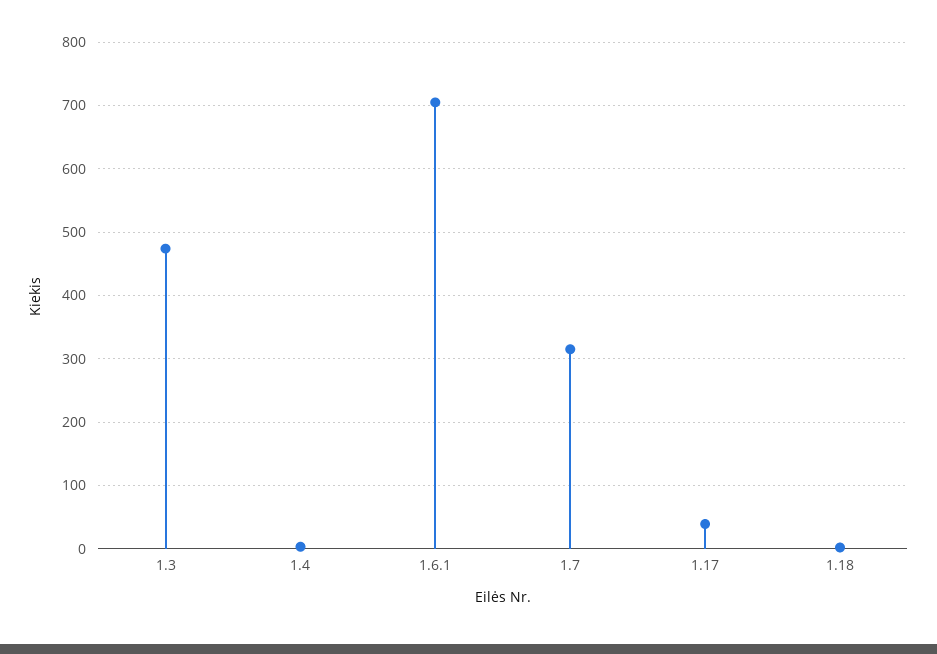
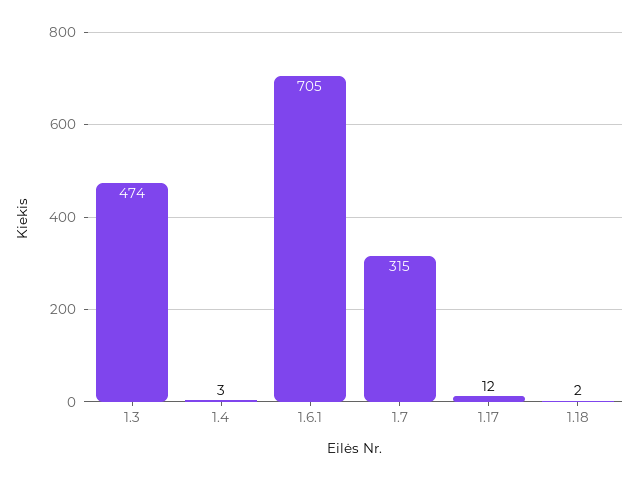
  {
    "1.3": 474,
    "1.4": 3,
    "1.6.1": 705,
    "1.7": 315,
-   "1.17": 40,
+   "1.17": 12,
    "1.18": 2
  }

